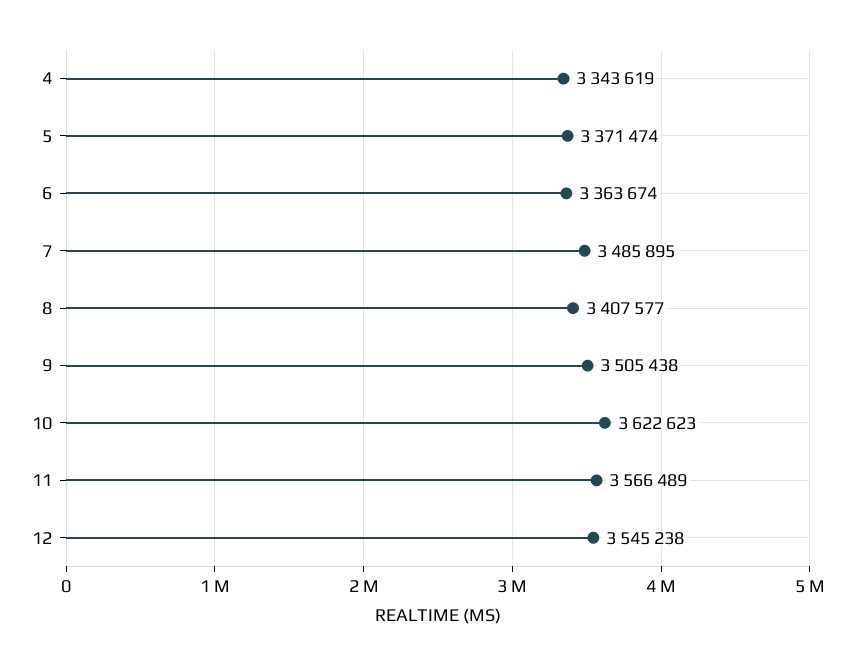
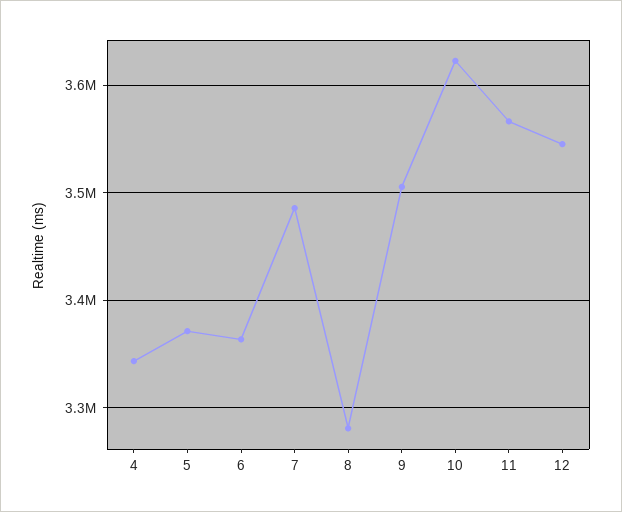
  {
    "4": 3343619,
    "5": 3371474,
    "6": 3363674,
    "7": 3485895,
-   "8": 3407577,
+   "8": 3280000,
    "9": 3505438,
    "10": 3622623,
    "11": 3566489,
    "12": 3545238
  }

